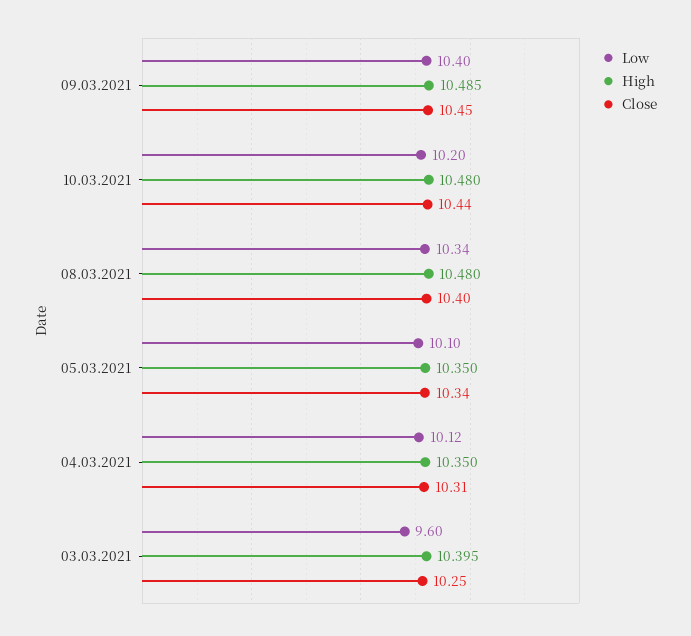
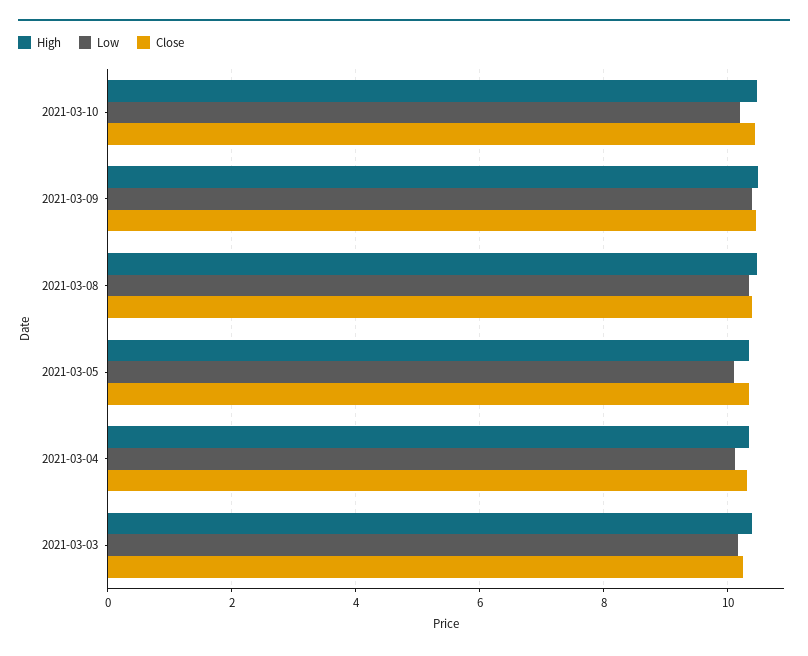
  {
    "Low": {
      "09.03.2021": 10.4,
      "10.03.2021": 10.2,
      "08.03.2021": 10.34,
      "05.03.2021": 10.1,
      "04.03.2021": 10.12,
-     "03.03.2021": 9.6
+     "03.03.2021": 10.2
    },
    "High": {
      "09.03.2021": 10.485,
      "10.03.2021": 10.48,
      "08.03.2021": 10.48,
      "05.03.2021": 10.35,
      "04.03.2021": 10.35,
      "03.03.2021": 10.395
    },
    "Close": {
      "09.03.2021": 10.45,
      "10.03.2021": 10.44,
      "08.03.2021": 10.4,
      "05.03.2021": 10.34,
      "04.03.2021": 10.31,
      "03.03.2021": 10.25
    }
  }

